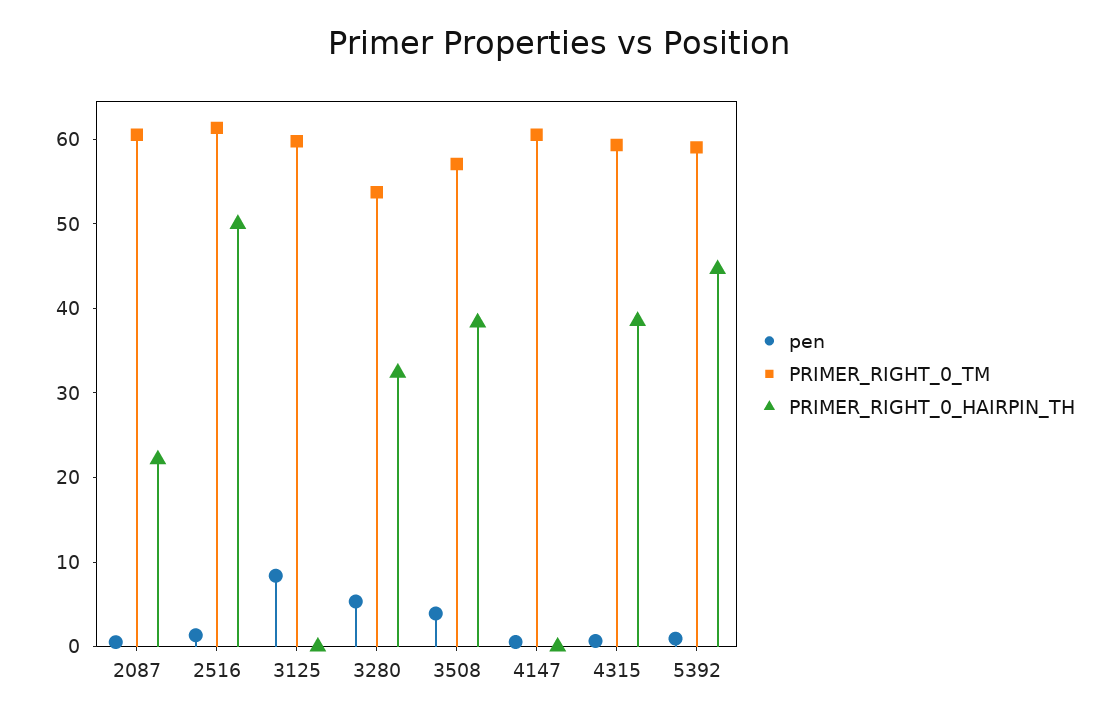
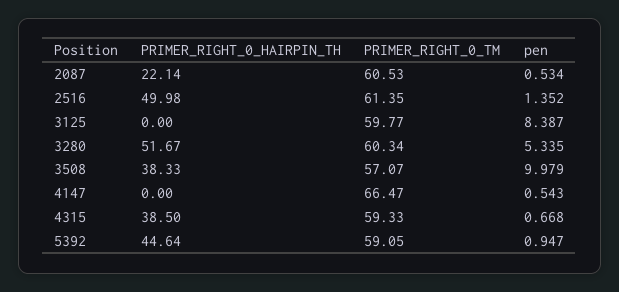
  {
    "pen": {
      "2087": 0.534,
      "2516": 1.352,
      "3125": 8.387,
      "3280": 5.335,
-     "3508": 4,
+     "3508": 9.979,
      "4147": 0.543,
      "4315": 0.668,
      "5392": 0.947
    },
    "PRIMER_RIGHT_0_TM": {
      "2087": 60.53,
      "2516": 61.35,
      "3125": 59.77,
-     "3280": 54,
+     "3280": 60.34,
      "3508": 57.07,
-     "4147": 60,
+     "4147": 66.47,
      "4315": 59.33,
      "5392": 59.05
    },
    "PRIMER_RIGHT_0_HAIRPIN_TH": {
      "2087": 22.14,
      "2516": 49.98,
      "3125": 0,
-     "3280": 32,
+     "3280": 51.67,
      "3508": 38.33,
      "4147": 0,
      "4315": 38.5,
      "5392": 44.64
    }
  }

